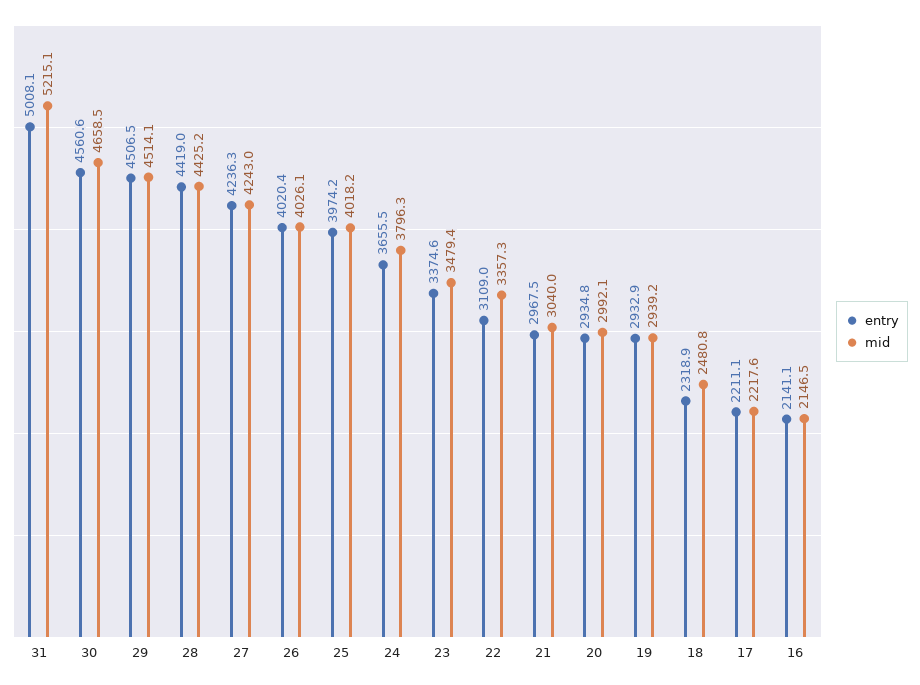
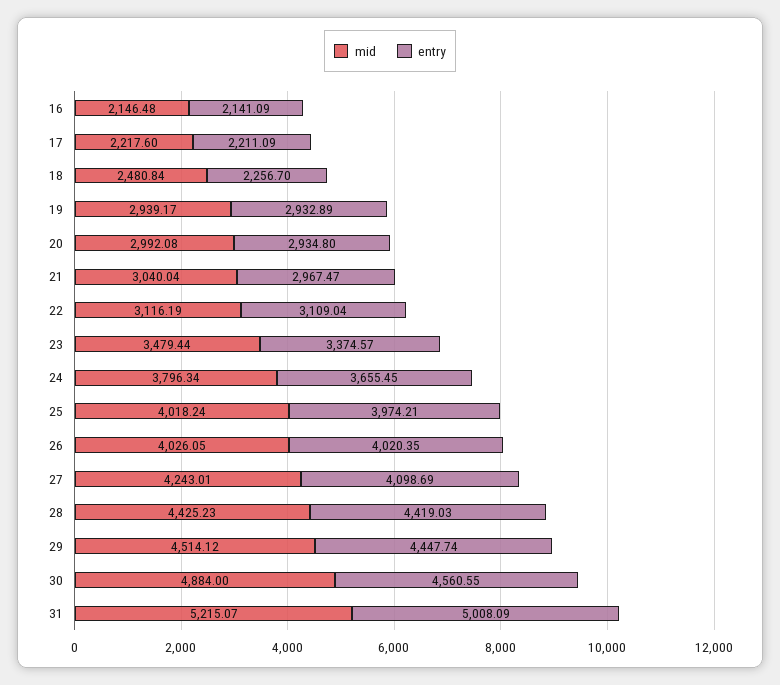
  {
    "entry": {
      "31": 5008.09,
      "30": 4560.55,
-     "29": 4506.5,
+     "29": 4447.74,
      "28": 4419.03,
-     "27": 4236.3,
+     "27": 4098.69,
      "26": 4020.35,
      "25": 3974.21,
      "24": 3655.45,
      "23": 3374.57,
      "22": 3109.04,
      "21": 2967.47,
      "20": 2934.8,
      "19": 2932.89,
-     "18": 2318.9,
+     "18": 2256.7,
      "17": 2211.09,
      "16": 2141.09
    },
    "mid": {
      "31": 5215.07,
-     "30": 4658.5,
+     "30": 4884,
      "29": 4514.12,
      "28": 4425.23,
      "27": 4243.01,
      "26": 4026.05,
      "25": 4018.24,
      "24": 3796.34,
      "23": 3479.44,
-     "22": 3357.3,
+     "22": 3116.19,
      "21": 3040.04,
      "20": 2992.08,
      "19": 2939.17,
      "18": 2480.84,
      "17": 2217.6,
      "16": 2146.48
    }
  }

